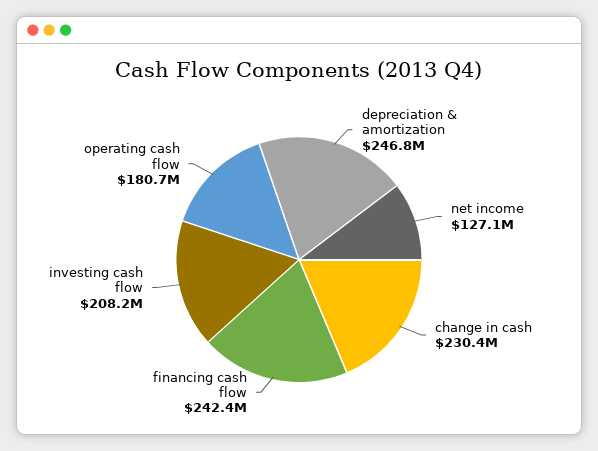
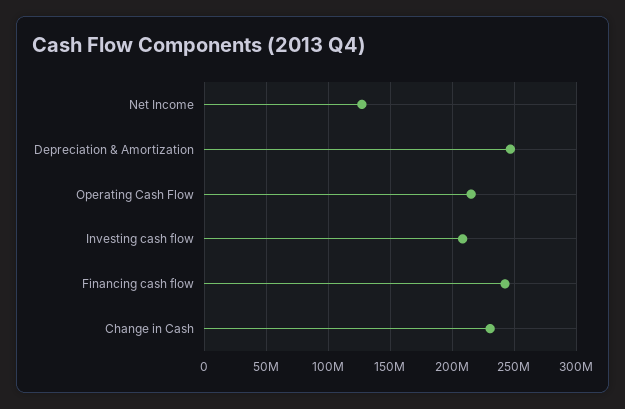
  {
    "depreciation & amortization": 246800000,
    "net income": 127100000,
    "change in cash": 230400000,
    "financing cash flow": 242400000,
    "investing cash flow": 208200000,
-   "operating cash flow": 180700000
+   "operating cash flow": 215000000
  }

